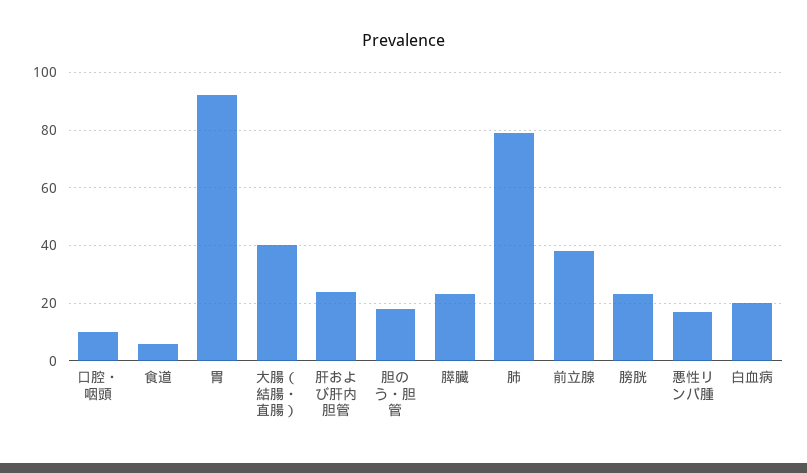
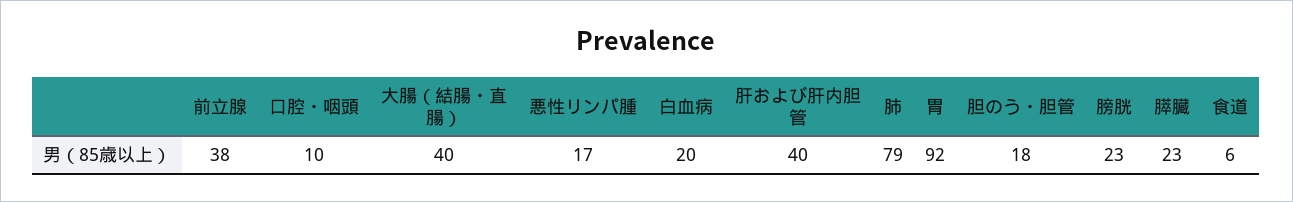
  {
    "口腔・咽頭": 10,
    "食道": 6,
    "胃": 92,
    "大腸（結腸・直腸）": 40,
-   "肝および肝内胆管": 25,
+   "肝および肝内胆管": 40,
    "胆のう・胆管": 18,
    "膵臓": 23,
    "肺": 79,
    "前立腺": 38,
    "膀胱": 23,
    "悪性リンパ腫": 17,
    "白血病": 20
  }

